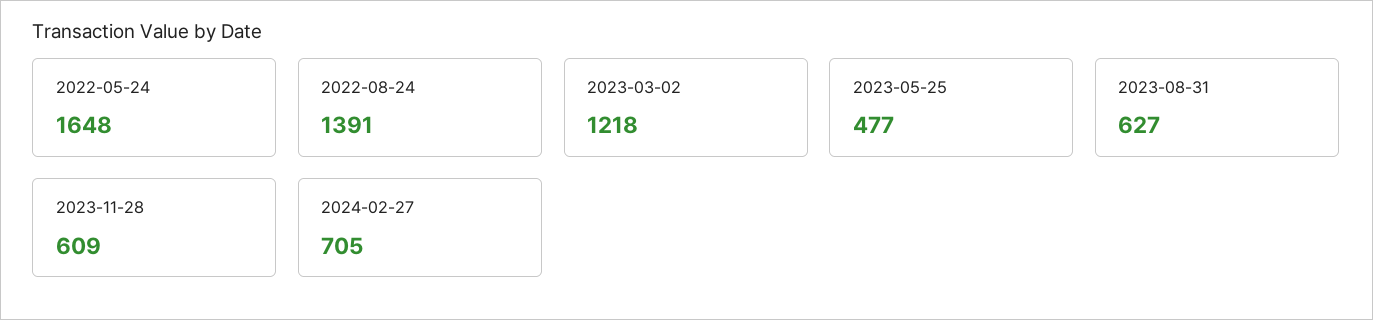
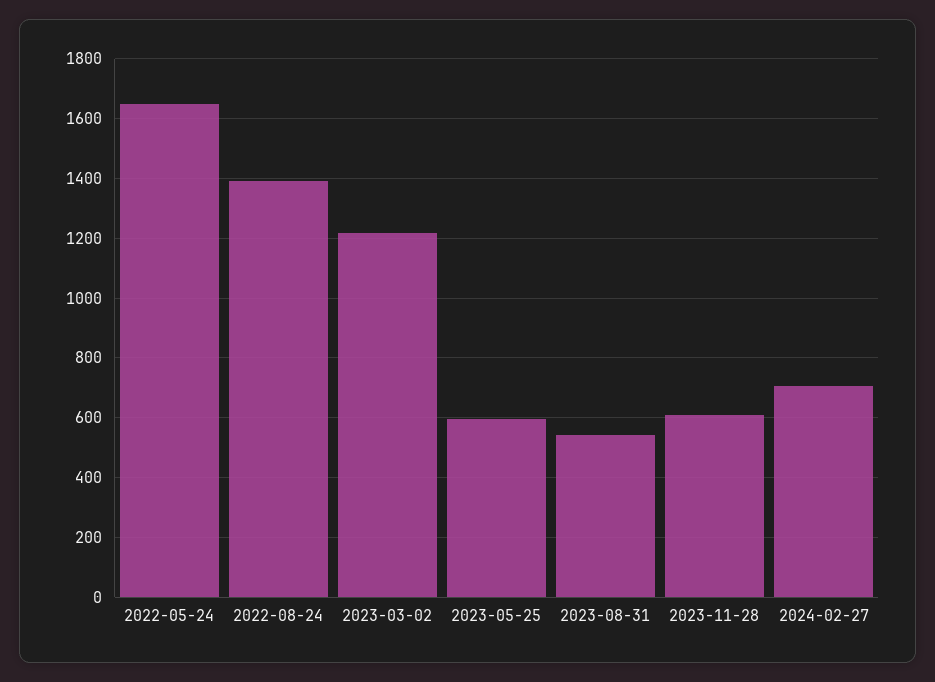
  {
    "2022-05-24": 1648,
    "2022-08-24": 1391,
    "2023-03-02": 1218,
-   "2023-05-25": 477,
+   "2023-05-25": 600,
-   "2023-08-31": 627,
+   "2023-08-31": 550,
    "2023-11-28": 609,
    "2024-02-27": 705
  }

